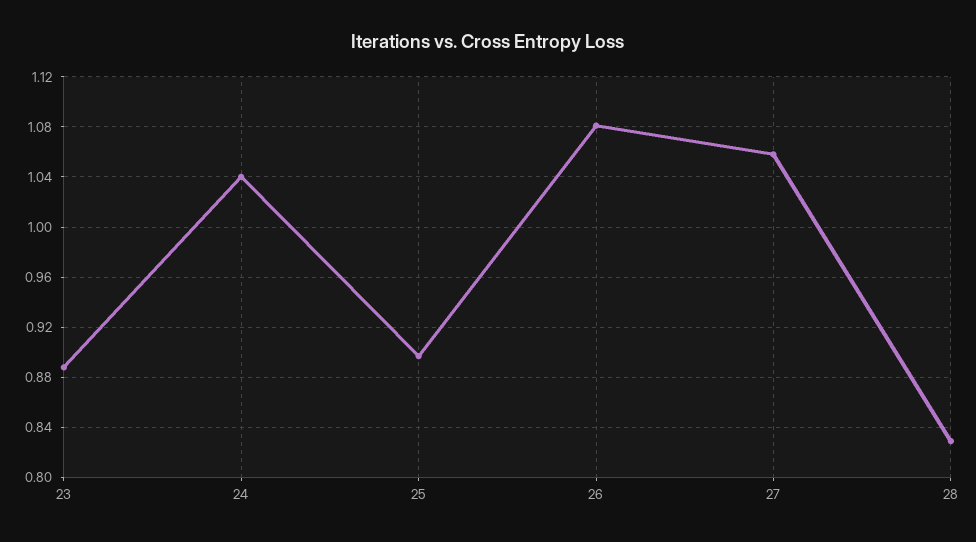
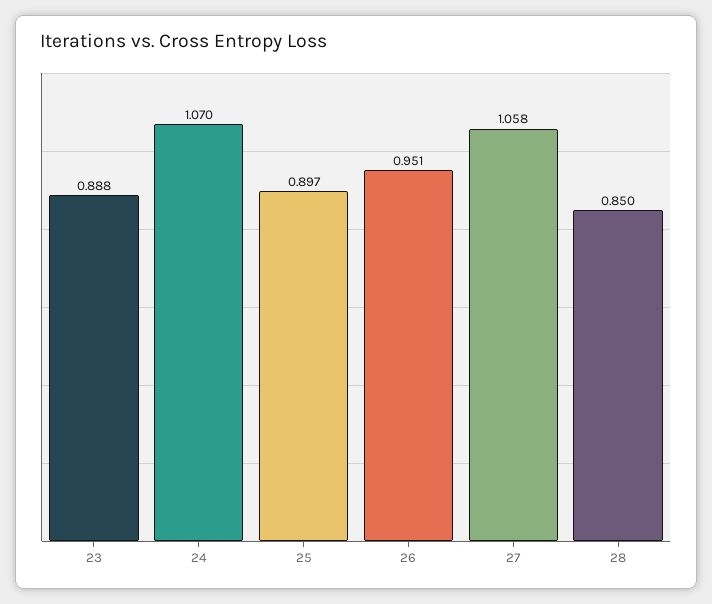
  {
    "23": 0.888,
-   "24": 1.04,
+   "24": 1.07,
    "25": 0.897,
-   "26": 1.08,
+   "26": 0.951,
    "27": 1.058,
-   "28": 0.83
+   "28": 0.85
  }

